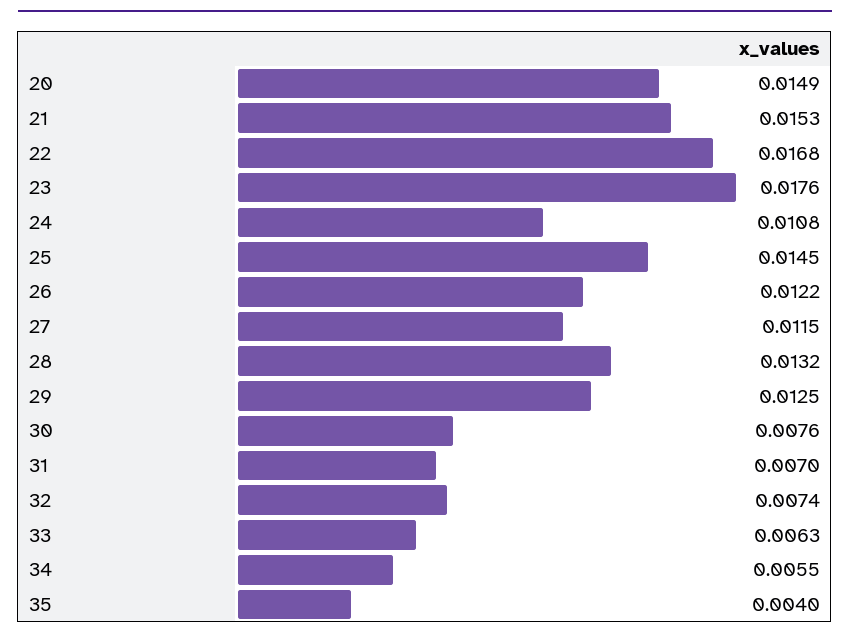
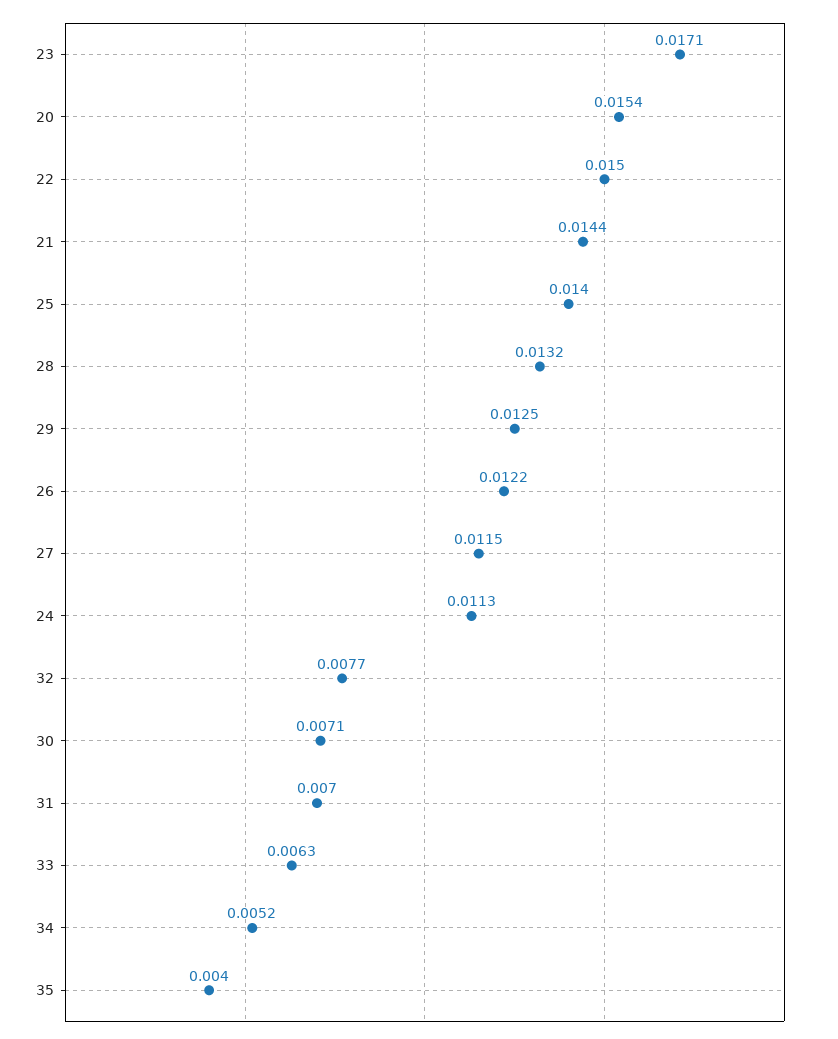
  {
-   "20": 0.0149,
+   "20": 0.0154,
-   "21": 0.0153,
+   "21": 0.0144,
-   "22": 0.0168,
+   "22": 0.015,
-   "23": 0.0176,
+   "23": 0.0171,
-   "24": 0.0108,
+   "24": 0.0113,
-   "25": 0.0145,
+   "25": 0.014,
    "26": 0.0122,
    "27": 0.0115,
    "28": 0.0132,
    "29": 0.0125,
-   "30": 0.0076,
+   "30": 0.0071,
    "31": 0.007,
-   "32": 0.0074,
+   "32": 0.0077,
    "33": 0.0063,
-   "34": 0.0055,
+   "34": 0.0052,
    "35": 0.004
  }

